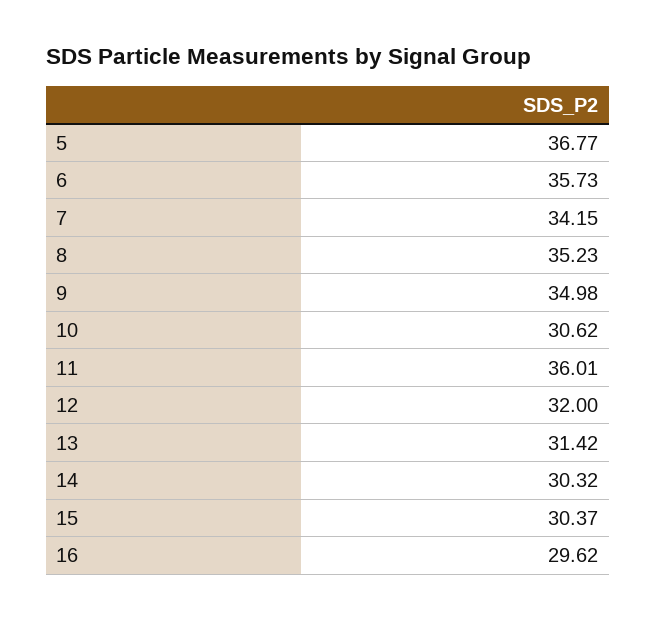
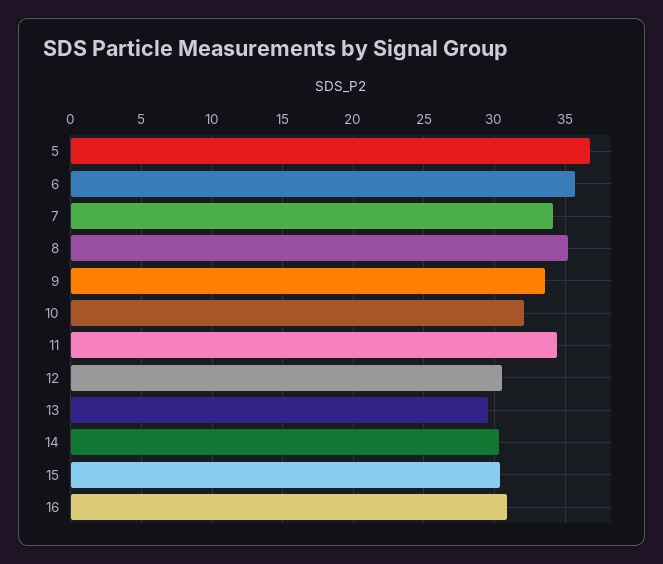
  {
    "5": 36.77,
    "6": 35.73,
    "7": 34.15,
    "8": 35.23,
-   "9": 34.98,
+   "9": 33.5,
-   "10": 30.62,
+   "10": 32,
-   "11": 36.01,
+   "11": 34.5,
-   "12": 32,
+   "12": 30.5,
-   "13": 31.42,
+   "13": 29.5,
    "14": 30.32,
    "15": 30.37,
-   "16": 29.62
+   "16": 31
  }

